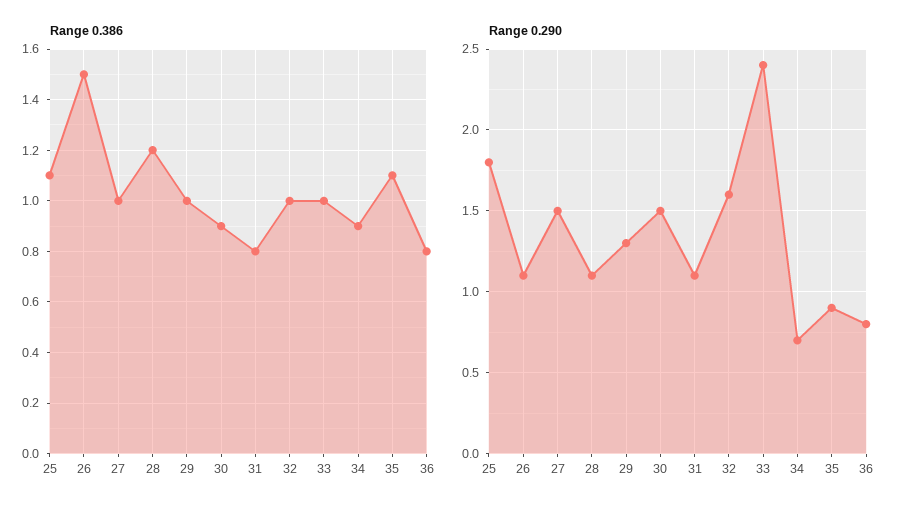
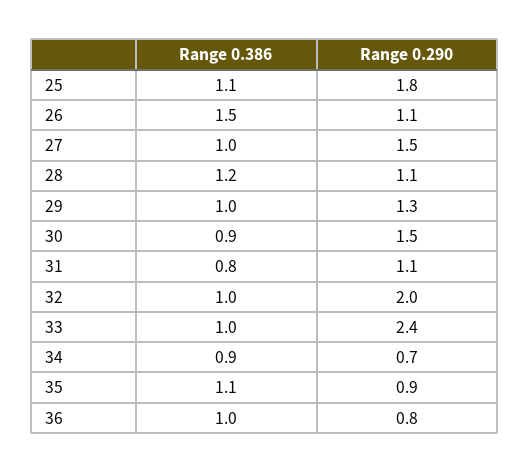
  {
    "Range 0.386": {
      "25": 1.1,
      "26": 1.5,
      "27": 1,
      "28": 1.2,
      "29": 1,
      "30": 0.9,
      "31": 0.8,
      "32": 1,
      "33": 1,
      "34": 0.9,
      "35": 1.1,
-     "36": 0.8
+     "36": 1
    },
    "Range 0.290": {
      "25": 1.8,
      "26": 1.1,
      "27": 1.5,
      "28": 1.1,
      "29": 1.3,
      "30": 1.5,
      "31": 1.1,
-     "32": 1.6,
+     "32": 2,
      "33": 2.4,
      "34": 0.7,
      "35": 0.9,
      "36": 0.8
    }
  }

